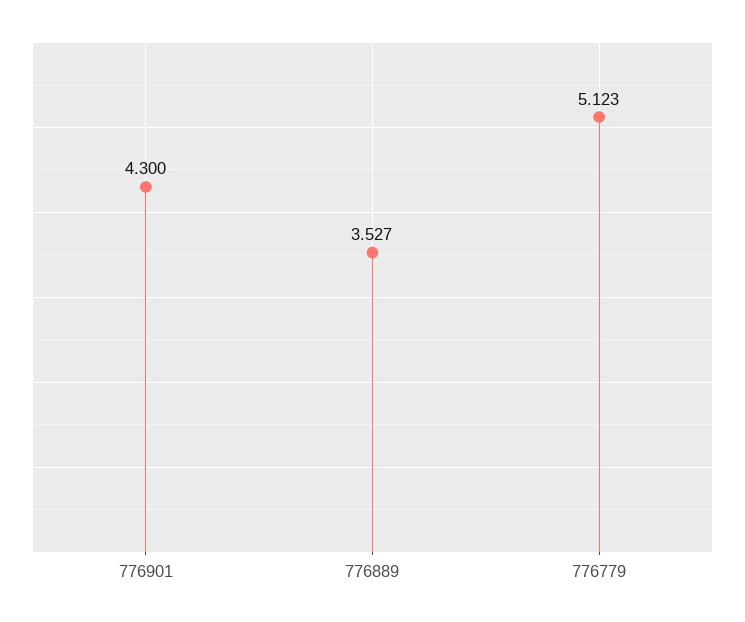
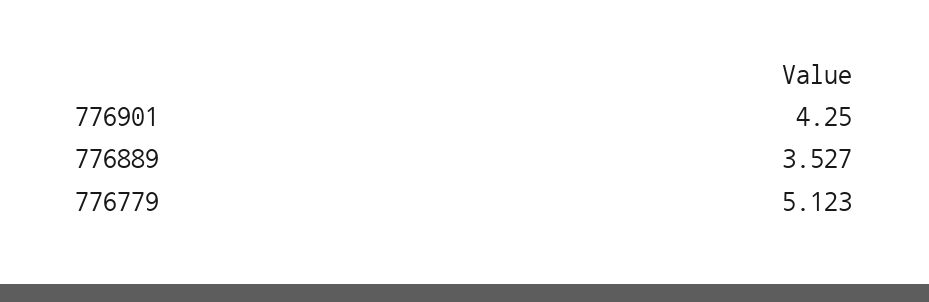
  {
-   "776901": 4.3,
+   "776901": 4.25,
    "776889": 3.527,
    "776779": 5.123
  }

